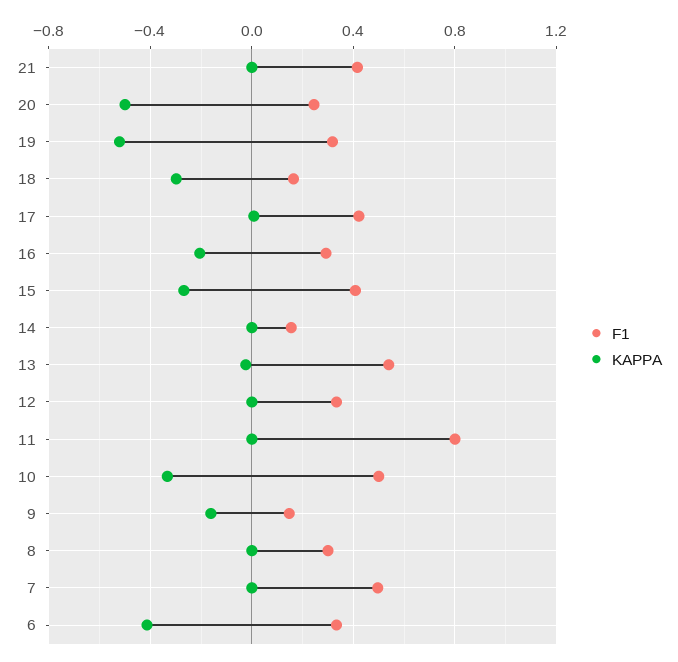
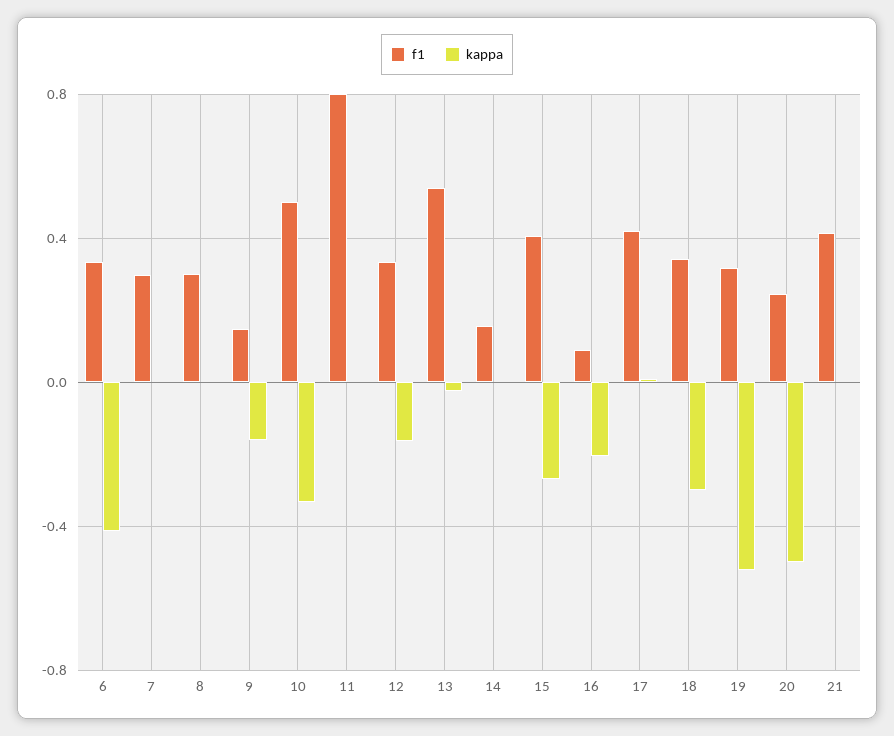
  {
    "F1": {
      "21": 0.4,
      "20": 0.25,
      "19": 0.3,
-     "18": 0.15,
+     "18": 0.35,
      "17": 0.4,
-     "16": 0.3,
+     "16": 0.1,
      "15": 0.4,
      "14": 0.15,
      "13": 0.55,
      "12": 0.35,
      "11": 0.8,
      "10": 0.5,
      "9": 0.15,
      "8": 0.3,
-     "7": 0.5,
+     "7": 0.3,
      "6": 0.35
    },
    "KAPPA": {
      "21": 0,
      "20": -0.5,
      "19": -0.5,
      "18": -0.3,
      "17": 0,
      "16": -0.2,
      "15": -0.25,
      "14": 0,
      "13": 0,
-     "12": 0,
+     "12": -0.15,
      "11": 0,
      "10": -0.35,
      "9": -0.15,
      "8": 0,
      "7": 0,
      "6": -0.4
    }
  }

